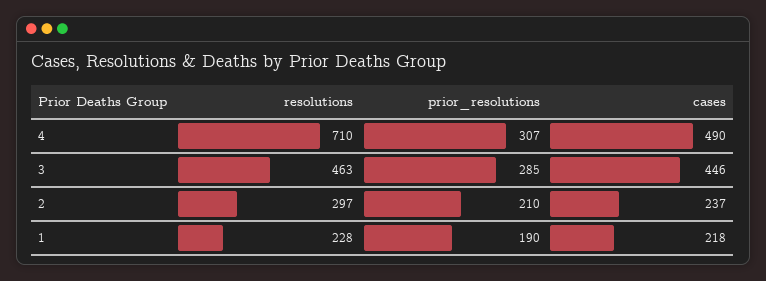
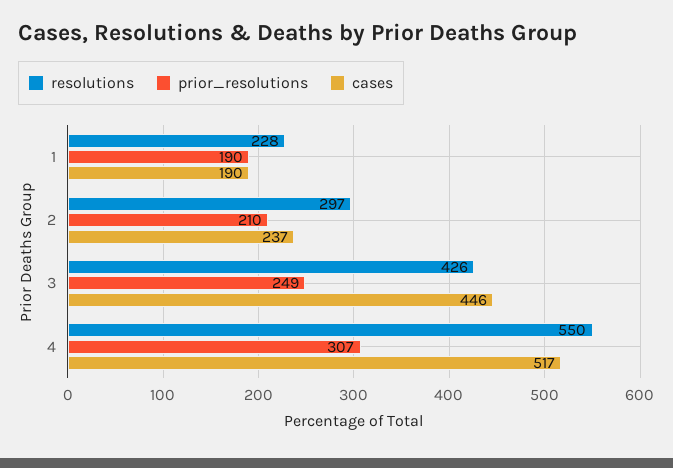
  {
    "resolutions": {
-     "4": 710,
+     "4": 550,
-     "3": 463,
+     "3": 426,
      "2": 297,
      "1": 228
    },
    "prior_resolutions": {
      "4": 307,
-     "3": 285,
+     "3": 249,
      "2": 210,
      "1": 190
    },
    "cases": {
-     "4": 490,
+     "4": 517,
      "3": 446,
      "2": 237,
-     "1": 218
+     "1": 190
    }
  }

